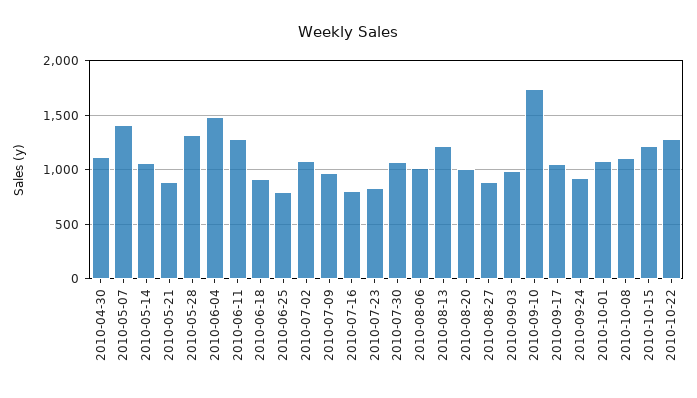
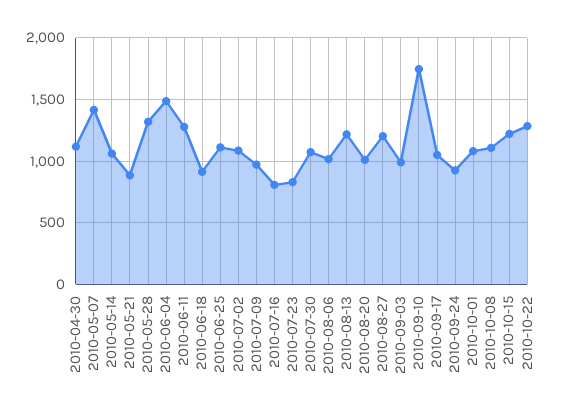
  {
    "2010-04-30": 1100,
    "2010-05-07": 1400,
    "2010-05-14": 1050,
    "2010-05-21": 900,
    "2010-05-28": 1300,
    "2010-06-04": 1500,
    "2010-06-11": 1300,
    "2010-06-18": 900,
-   "2010-06-25": 800,
+   "2010-06-25": 1100,
    "2010-07-02": 1100,
    "2010-07-09": 950,
    "2010-07-16": 800,
    "2010-07-23": 850,
    "2010-07-30": 1050,
    "2010-08-06": 1000,
    "2010-08-13": 1200,
    "2010-08-20": 1000,
-   "2010-08-27": 900,
+   "2010-08-27": 1200,
    "2010-09-03": 1000,
    "2010-09-10": 1750,
    "2010-09-17": 1050,
    "2010-09-24": 900,
    "2010-10-01": 1100,
    "2010-10-08": 1100,
    "2010-10-15": 1200,
    "2010-10-22": 1300
  }

